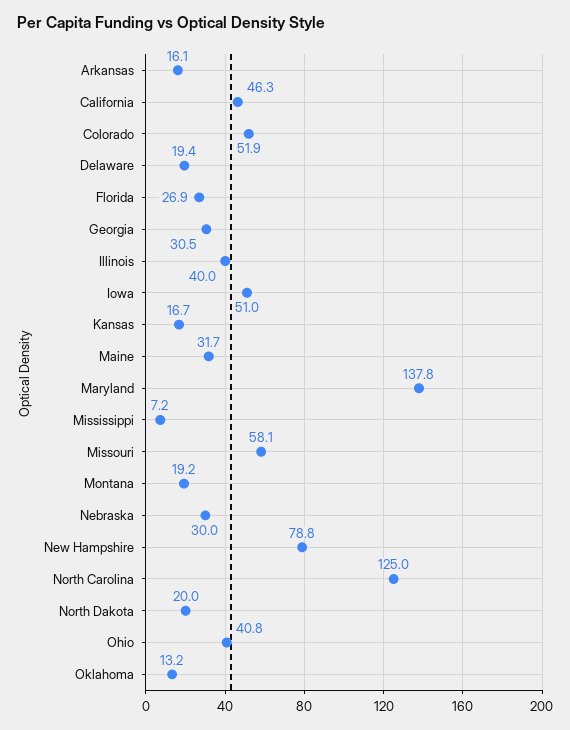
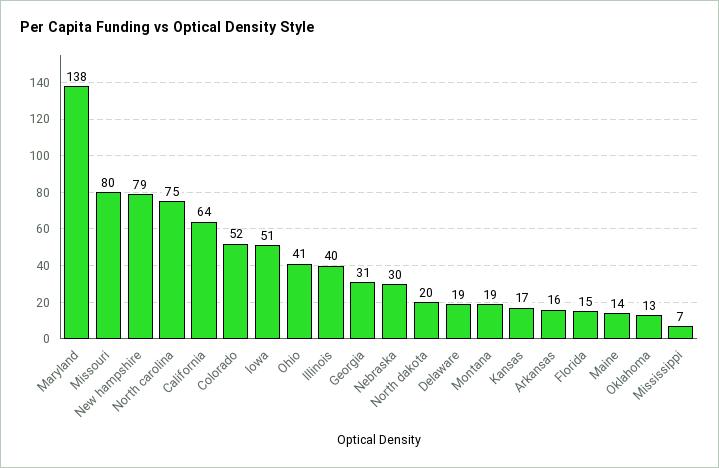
  {
    "Arkansas": 16.1,
-   "California": 46.3,
+   "California": 64,
    "Colorado": 51.9,
    "Delaware": 19.4,
-   "Florida": 26.9,
+   "Florida": 15,
    "Georgia": 30.5,
    "Illinois": 40,
    "Iowa": 51,
    "Kansas": 16.7,
-   "Maine": 31.7,
+   "Maine": 14,
    "Maryland": 137.8,
    "Mississippi": 7.2,
-   "Missouri": 58.1,
+   "Missouri": 80,
    "Montana": 19.2,
    "Nebraska": 30,
    "New Hampshire": 78.8,
-   "North Carolina": 125,
+   "North Carolina": 75,
    "North Dakota": 20,
    "Ohio": 40.8,
    "Oklahoma": 13.2
  }

